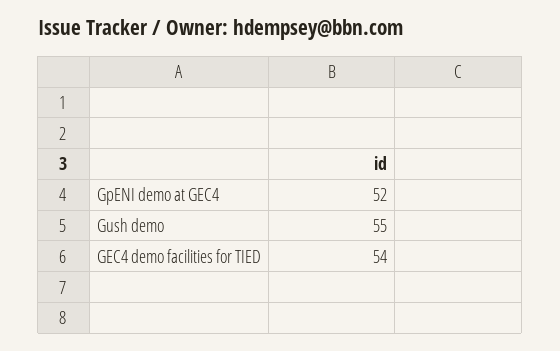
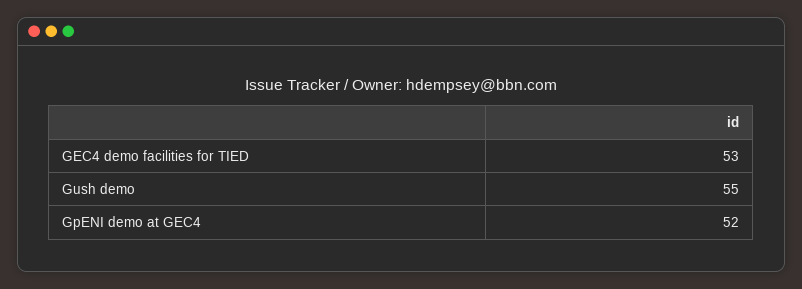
  {
    "GpENI demo at GEC4": 52,
    "Gush demo": 55,
-   "GEC4 demo facilities for TIED": 54
+   "GEC4 demo facilities for TIED": 53
  }

